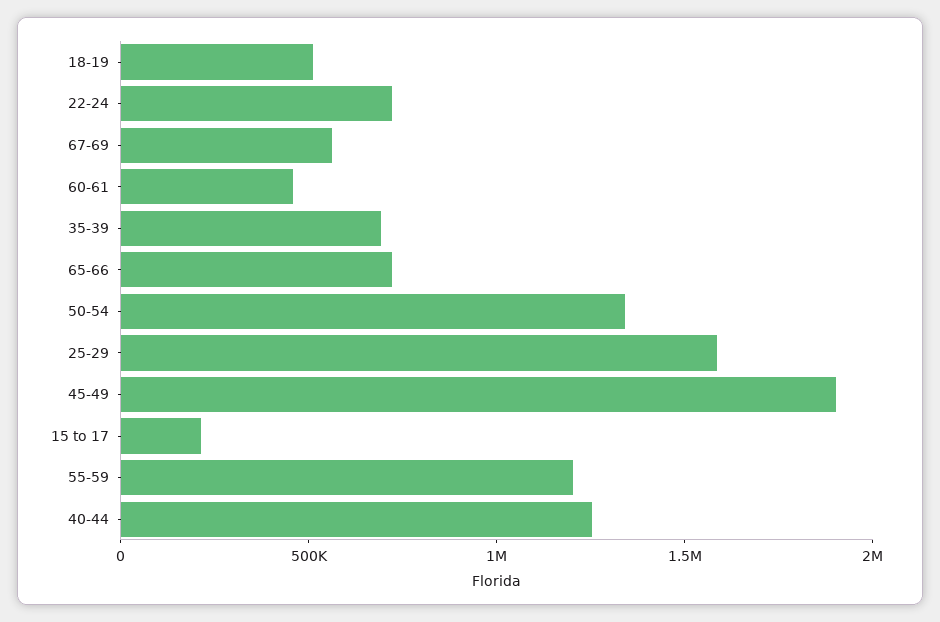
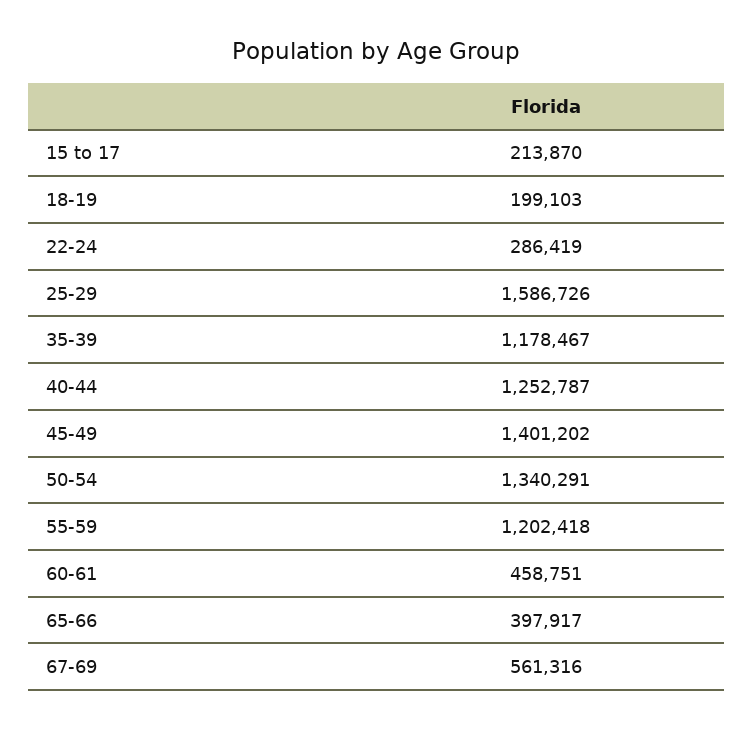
  {
-   "18-19": 500000,
+   "18-19": 199103,
-   "22-24": 700000,
+   "22-24": 286419,
    "67-69": 561316,
    "60-61": 458751,
-   "35-39": 700000,
+   "35-39": 1178467,
-   "65-66": 700000,
+   "65-66": 397917,
    "50-54": 1340291,
    "25-29": 1586726,
-   "45-49": 1900000,
+   "45-49": 1401202,
    "15 to 17": 213870,
    "55-59": 1202418,
    "40-44": 1252787
  }

